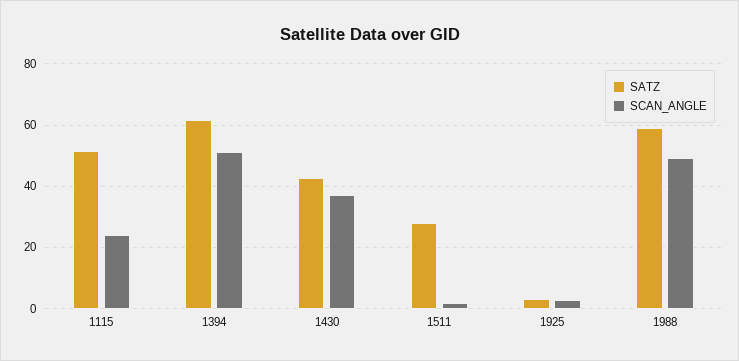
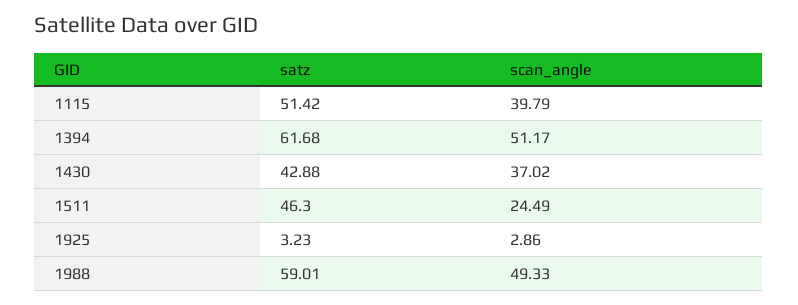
  {
    "SATZ": {
      "1115": 51.42,
      "1394": 61.68,
      "1430": 42.88,
-     "1511": 28,
+     "1511": 46.3,
      "1925": 3.23,
      "1988": 59.01
    },
    "SCAN_ANGLE": {
-     "1115": 24,
+     "1115": 39.79,
      "1394": 51.17,
      "1430": 37.02,
-     "1511": 2,
+     "1511": 24.49,
      "1925": 2.86,
      "1988": 49.33
    }
  }

